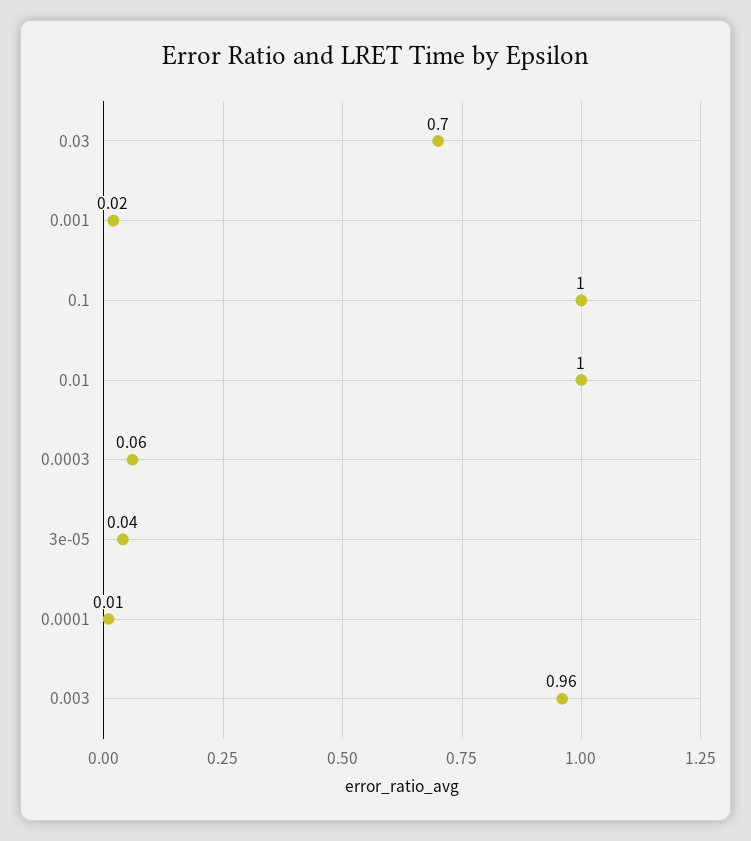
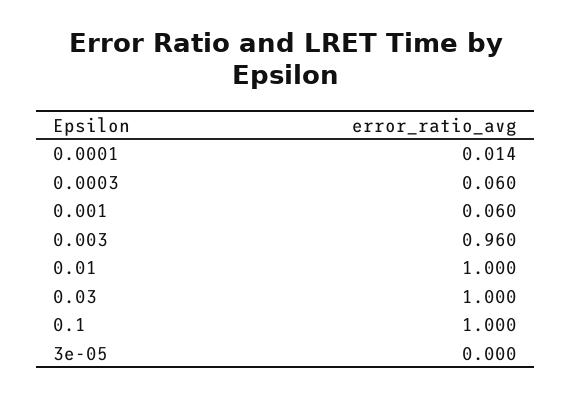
  {
-   "0.03": 0.7,
+   "0.03": 1,
-   "0.001": 0.02,
+   "0.001": 0.06,
    "0.1": 1,
    "0.01": 1,
    "0.0003": 0.06,
-   "3e-05": 0.04,
+   "3e-05": 0,
    "0.0001": 0.014,
    "0.003": 0.96
  }

